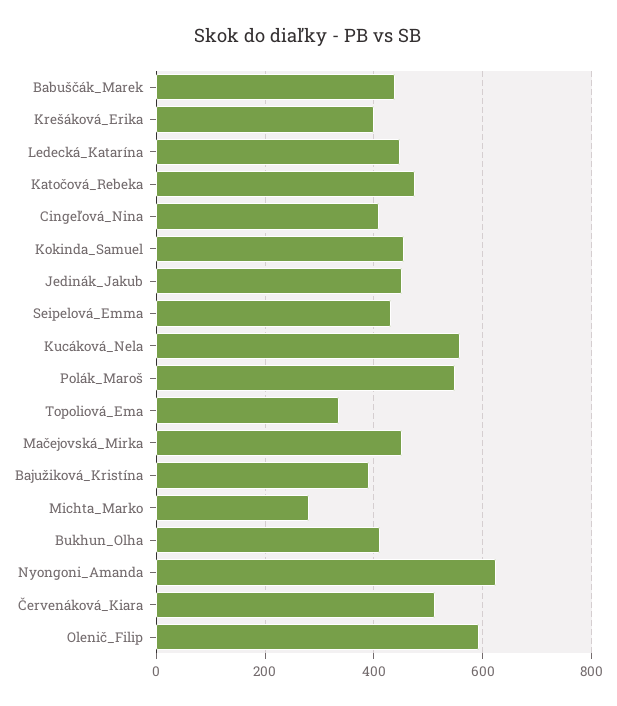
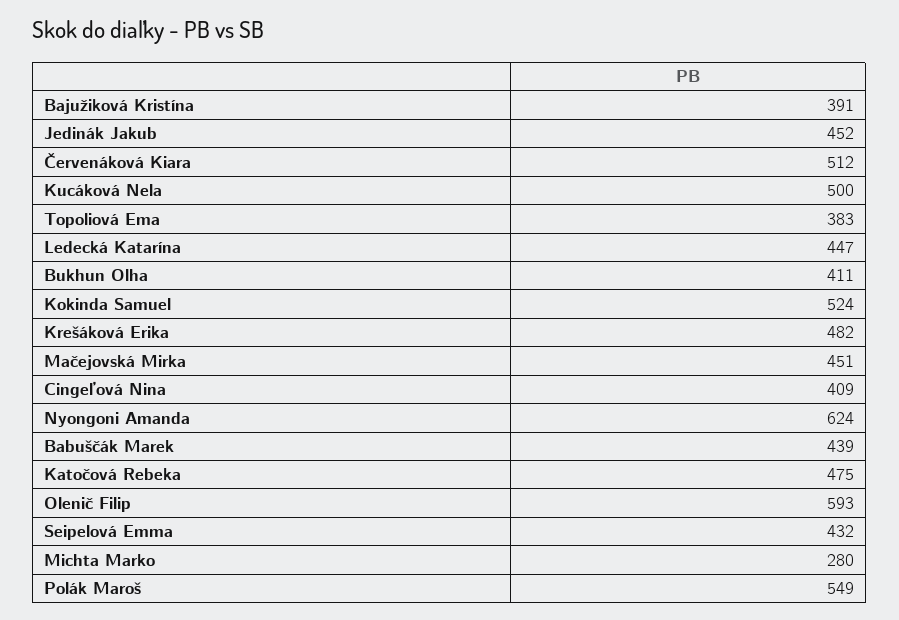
  {
    "Babuščák_Marek": 439,
-   "Krešáková_Erika": 400,
+   "Krešáková_Erika": 482,
    "Ledecká_Katarína": 447,
    "Katočová_Rebeka": 475,
    "Cingeľová_Nina": 409,
-   "Kokinda_Samuel": 460,
+   "Kokinda_Samuel": 524,
    "Jedinák_Jakub": 452,
    "Seipelová_Emma": 432,
-   "Kucáková_Nela": 560,
+   "Kucáková_Nela": 500,
    "Polák_Maroš": 549,
-   "Topoliová_Ema": 340,
+   "Topoliová_Ema": 383,
    "Mačejovská_Mirka": 451,
    "Bajužiková_Kristína": 391,
    "Michta_Marko": 280,
    "Bukhun_Olha": 411,
    "Nyongoni_Amanda": 624,
    "Červenáková_Kiara": 512,
    "Olenič_Filip": 593
  }

